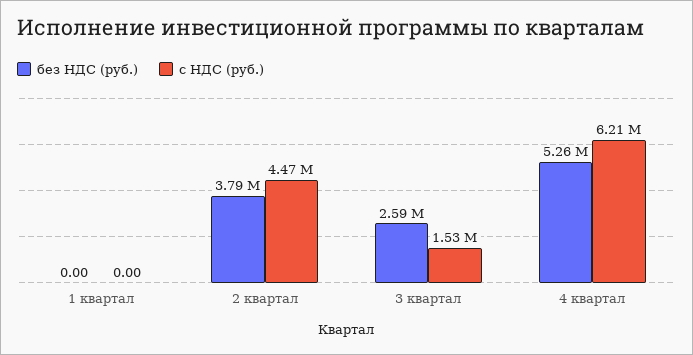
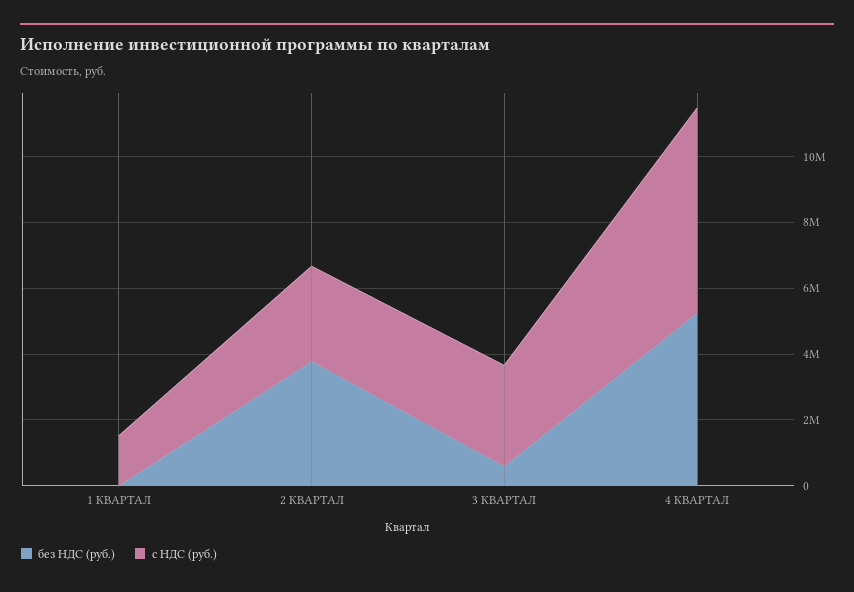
  {
    "без НДС (руб.)": {
      "1 квартал": 0,
      "2 квартал": 3790000,
-     "3 квартал": 2590000,
+     "3 квартал": 500000,
      "4 квартал": 5260000
    },
    "с НДС (руб.)": {
-     "1 квартал": 0,
+     "1 квартал": 1500000,
-     "2 квартал": 4470000,
+     "2 квартал": 3000000,
-     "3 квартал": 1530000,
+     "3 квартал": 3000000,
      "4 квартал": 6210000
    }
  }

